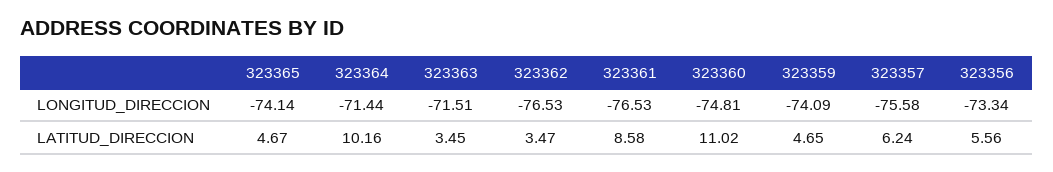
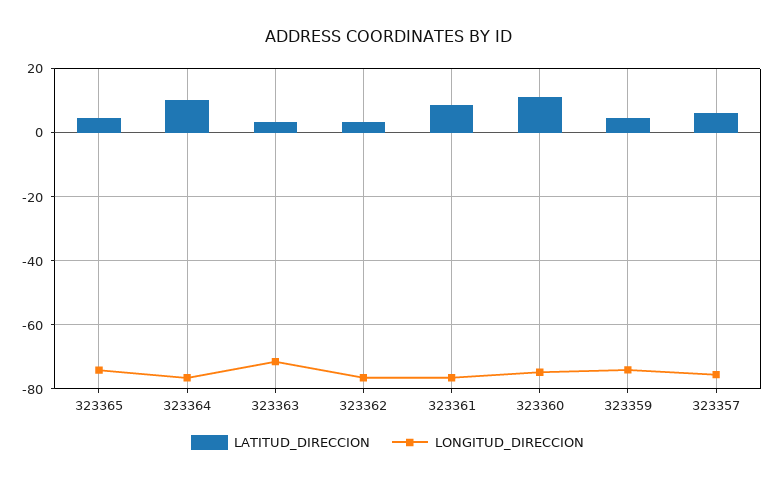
  {
    "LONGITUD_DIRECCION": {
      "323365": -74.14,
-     "323364": -71.44,
+     "323364": -76,
      "323363": -71.51,
      "323362": -76.53,
      "323361": -76.53,
      "323360": -74.81,
      "323359": -74.09,
-     "323357": -75.58,
+     "323357": -75.58
-     "323356": -73.34
    },
    "LATITUD_DIRECCION": {
      "323365": 4.67,
      "323364": 10.16,
      "323363": 3.45,
      "323362": 3.47,
      "323361": 8.58,
      "323360": 11.02,
      "323359": 4.65,
-     "323357": 6.24,
+     "323357": 6.24
-     "323356": 5.56
    }
  }

